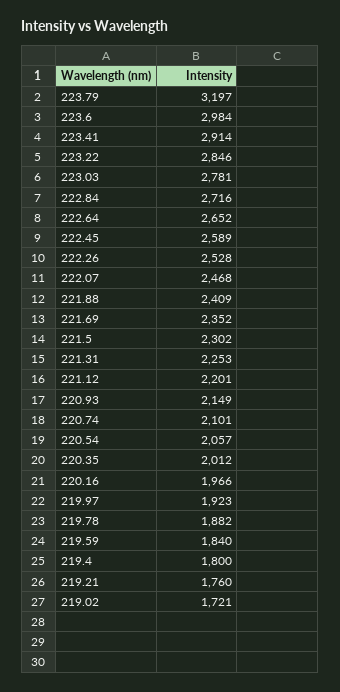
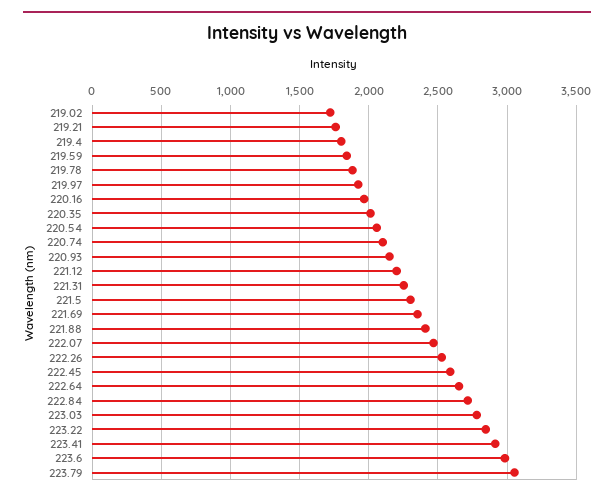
  {
-   "223.79": 3197,
+   "223.79": 3050,
    "223.6": 2984,
    "223.41": 2914,
    "223.22": 2846,
    "223.03": 2781,
    "222.84": 2716,
    "222.64": 2652,
    "222.45": 2589,
    "222.26": 2528,
    "222.07": 2468,
    "221.88": 2409,
    "221.69": 2352,
    "221.5": 2302,
    "221.31": 2253,
    "221.12": 2201,
    "220.93": 2149,
    "220.74": 2101,
    "220.54": 2057,
    "220.35": 2012,
    "220.16": 1966,
    "219.97": 1923,
    "219.78": 1882,
    "219.59": 1840,
    "219.4": 1800,
    "219.21": 1760,
    "219.02": 1721
  }

